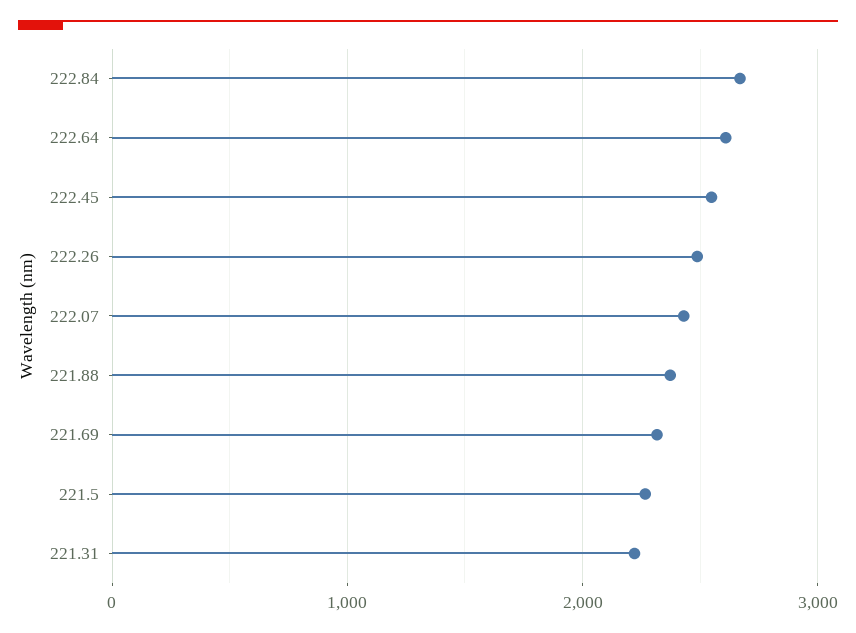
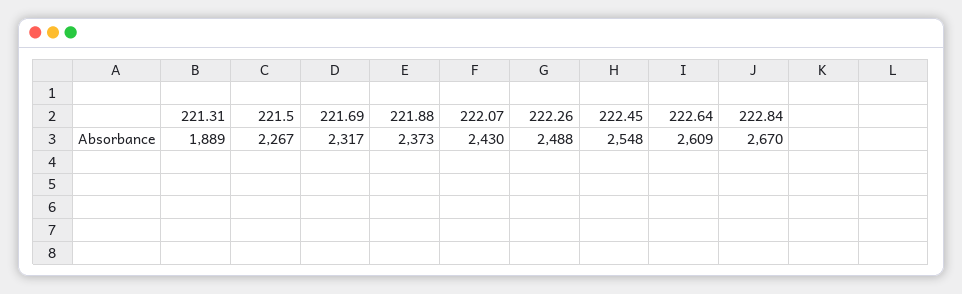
  {
    "222.84": 2670,
    "222.64": 2609,
    "222.45": 2548,
    "222.26": 2488,
    "222.07": 2430,
    "221.88": 2373,
    "221.69": 2317,
    "221.5": 2267,
-   "221.31": 2200
+   "221.31": 1889
  }

